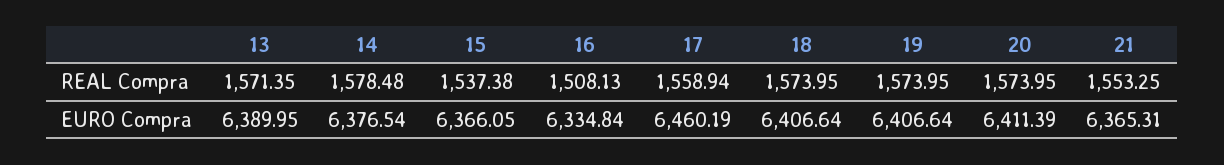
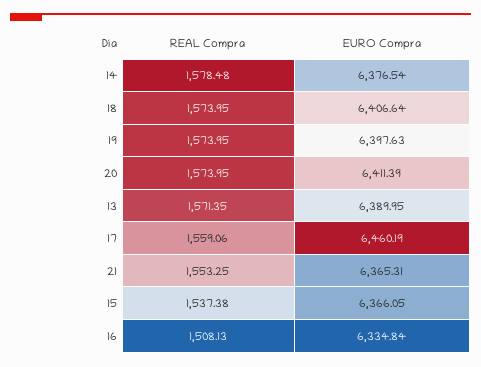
  {
    "13": {
      "REAL Compra": 1571.35,
      "EURO Compra": 6389.95
    },
    "14": {
      "REAL Compra": 1578.48,
      "EURO Compra": 6376.54
    },
    "15": {
      "REAL Compra": 1537.38,
      "EURO Compra": 6366.05
    },
    "16": {
      "REAL Compra": 1508.13,
      "EURO Compra": 6334.84
    },
    "17": {
-     "REAL Compra": 1558.94,
+     "REAL Compra": 1559.06,
      "EURO Compra": 6460.19
    },
    "18": {
      "REAL Compra": 1573.95,
      "EURO Compra": 6406.64
    },
    "19": {
      "REAL Compra": 1573.95,
-     "EURO Compra": 6406.64
+     "EURO Compra": 6397.63
    },
    "20": {
      "REAL Compra": 1573.95,
      "EURO Compra": 6411.39
    },
    "21": {
      "REAL Compra": 1553.25,
      "EURO Compra": 6365.31
    }
  }

